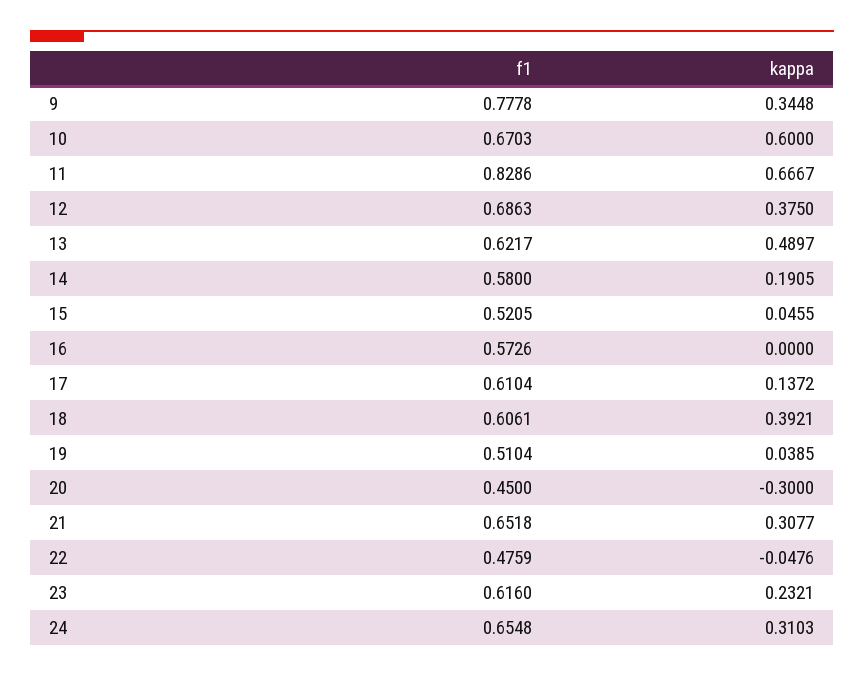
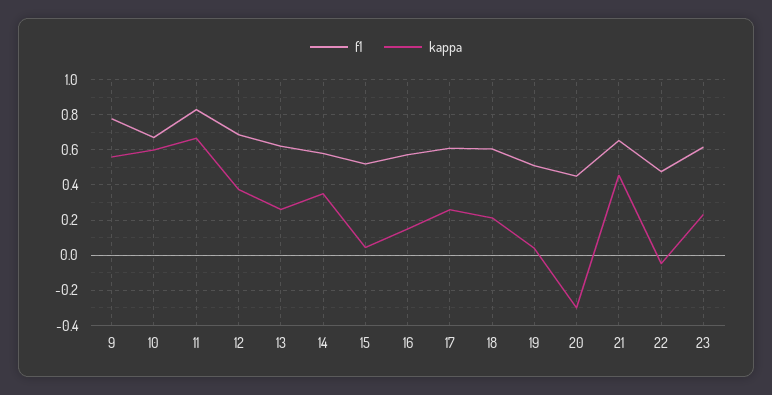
  {
    "f1": {
      "9": 0.7778,
      "10": 0.6703,
      "11": 0.8286,
      "12": 0.6863,
      "13": 0.6217,
      "14": 0.58,
      "15": 0.5205,
      "16": 0.5726,
      "17": 0.6104,
      "18": 0.6061,
      "19": 0.5104,
      "20": 0.45,
      "21": 0.6518,
      "22": 0.4759,
-     "23": 0.616,
+     "23": 0.616
-     "24": 0.6548
    },
    "kappa": {
-     "9": 0.3448,
+     "9": 0.55,
      "10": 0.6,
      "11": 0.6667,
      "12": 0.375,
-     "13": 0.4897,
+     "13": 0.25,
-     "14": 0.1905,
+     "14": 0.35,
      "15": 0.0455,
-     "16": 0,
+     "16": 0.15,
-     "17": 0.1372,
+     "17": 0.25,
-     "18": 0.3921,
+     "18": 0.2,
      "19": 0.0385,
      "20": -0.3,
-     "21": 0.3077,
+     "21": 0.45,
      "22": -0.0476,
-     "23": 0.2321,
+     "23": 0.2321
-     "24": 0.3103
    }
  }

